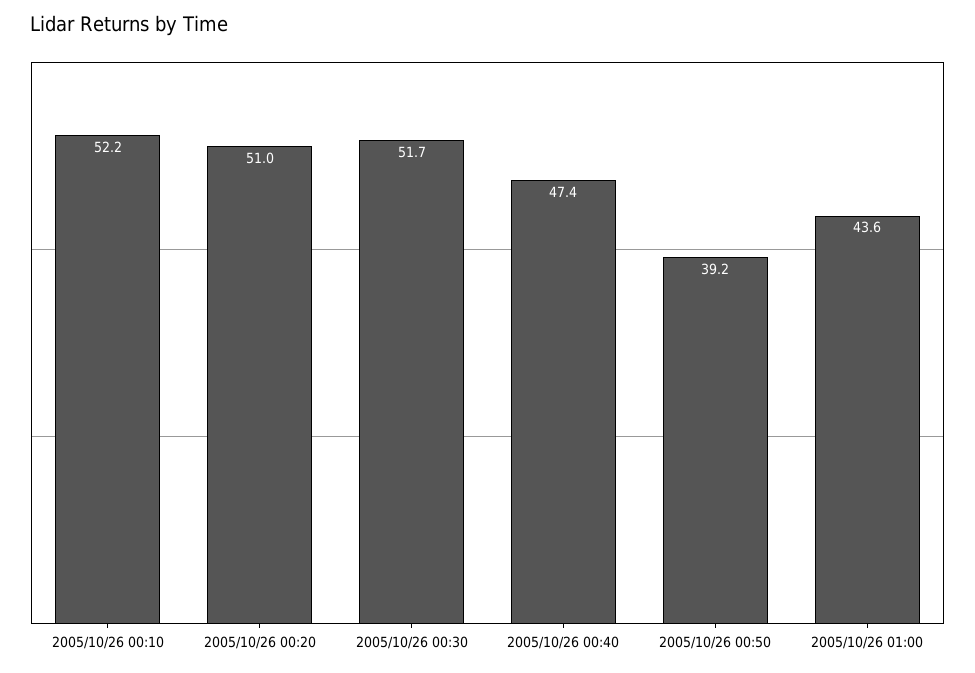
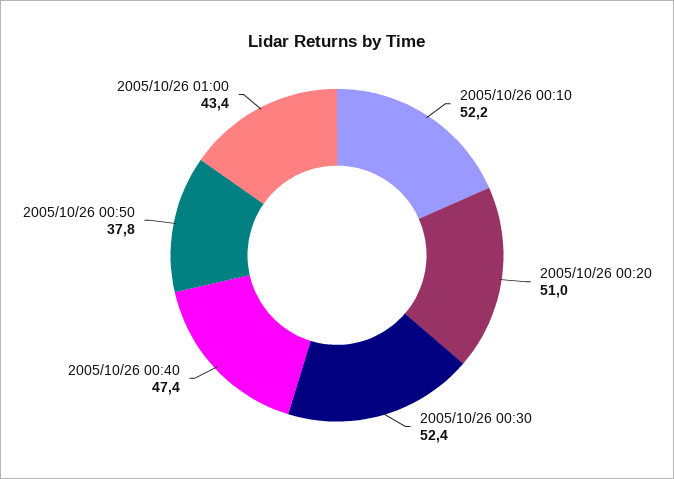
  {
    "2005/10/26 00:10": 52.2,
    "2005/10/26 00:20": 51,
-   "2005/10/26 00:30": 51.7,
+   "2005/10/26 00:30": 52.4,
    "2005/10/26 00:40": 47.4,
-   "2005/10/26 00:50": 39.2,
+   "2005/10/26 00:50": 37.8,
-   "2005/10/26 01:00": 43.6
+   "2005/10/26 01:00": 43.4
  }

